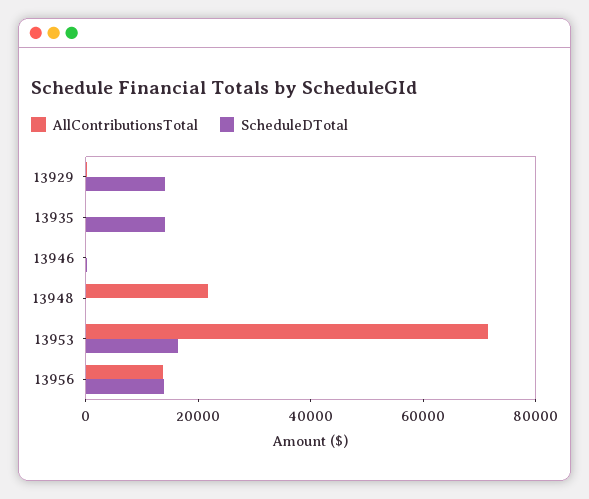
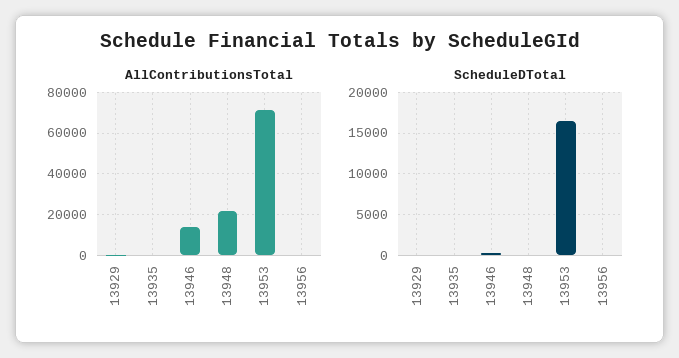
  {
    "AllContributionsTotal": {
      "13929": 0,
      "13935": 0,
-     "13946": 0,
+     "13946": 15000,
      "13948": 20000,
      "13953": 70000,
-     "13956": 15000
+     "13956": 0
    },
    "ScheduleDTotal": {
-     "13929": 15000,
+     "13929": 0,
-     "13935": 15000,
+     "13935": 0,
      "13946": 0,
      "13948": 0,
      "13953": 16000,
-     "13956": 15000
+     "13956": 0
    }
  }

